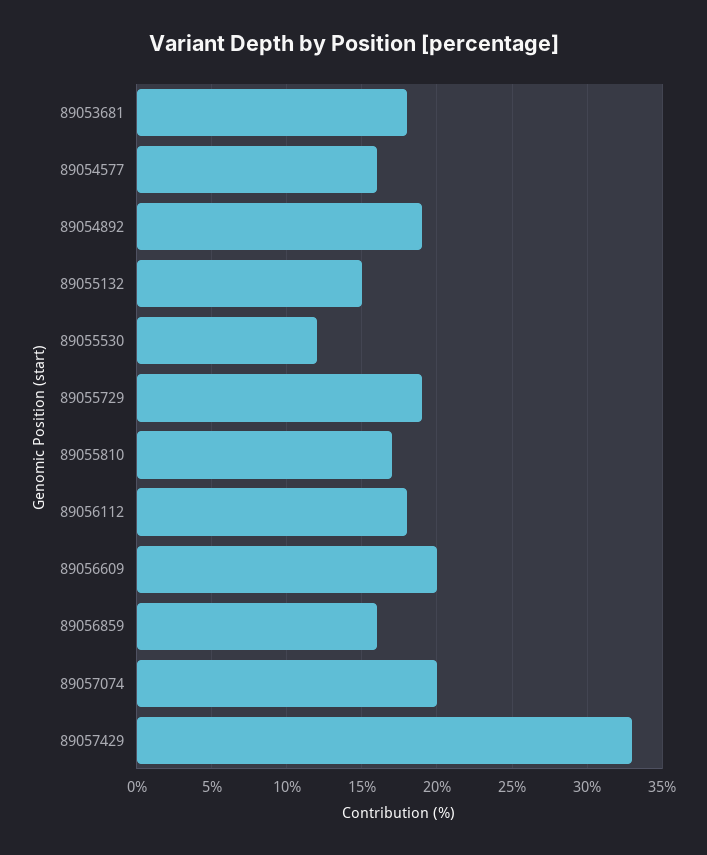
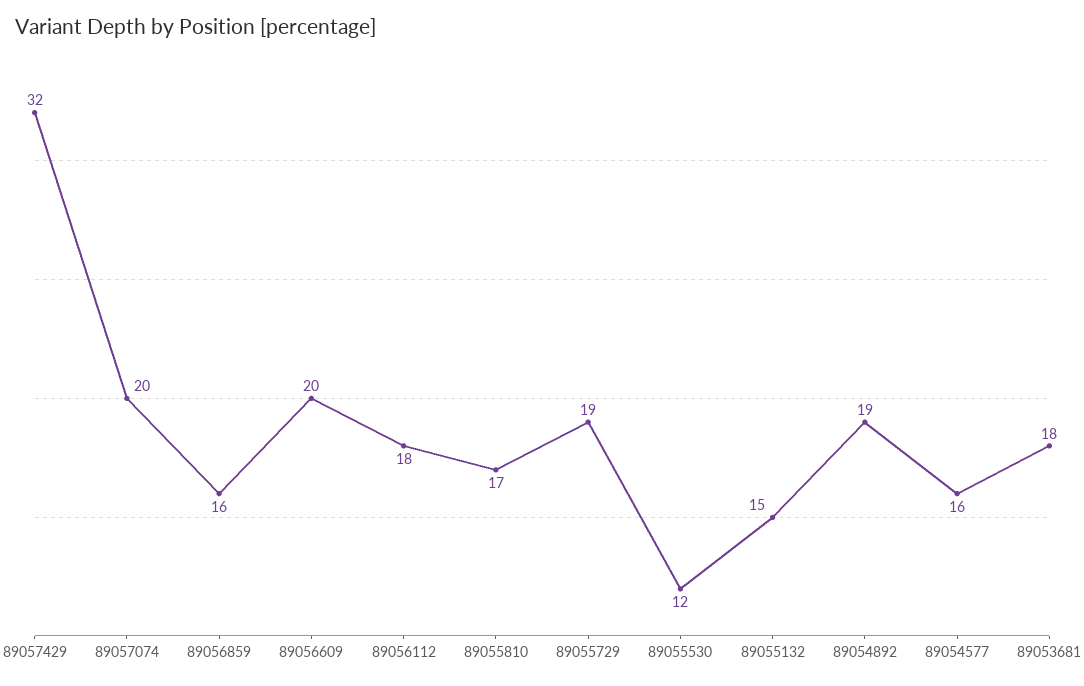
  {
    "89053681": 18,
    "89054577": 16,
    "89054892": 19,
    "89055132": 15,
    "89055530": 12,
    "89055729": 19,
    "89055810": 17,
    "89056112": 18,
    "89056609": 20,
    "89056859": 16,
    "89057074": 20,
-   "89057429": 33
+   "89057429": 32
  }

